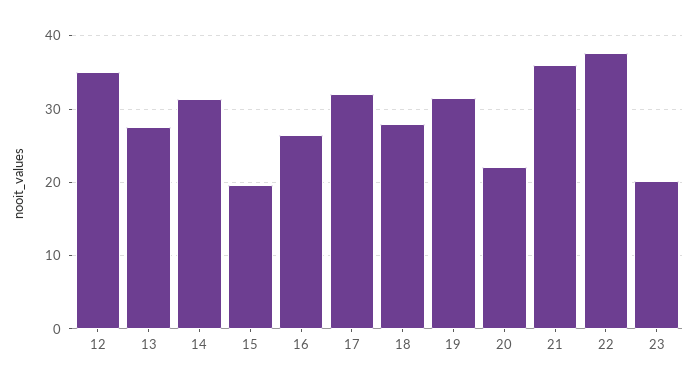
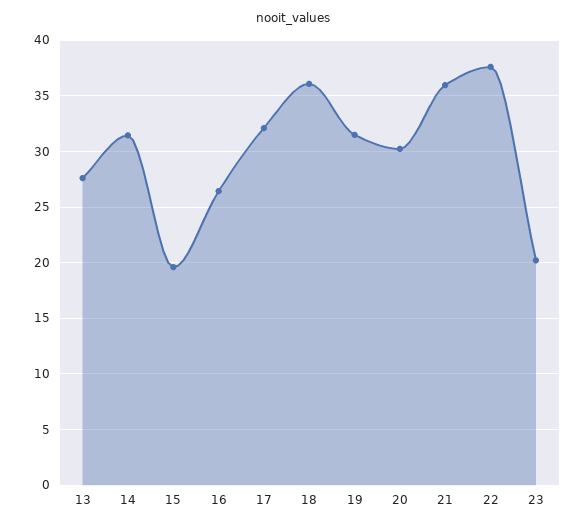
  {
-   "12": 35,
    "13": 28,
    "14": 31,
    "15": 20,
    "16": 26,
    "17": 32,
-   "18": 28,
+   "18": 36,
    "19": 31,
-   "20": 22,
+   "20": 30,
    "21": 36,
    "22": 38,
    "23": 20
  }

